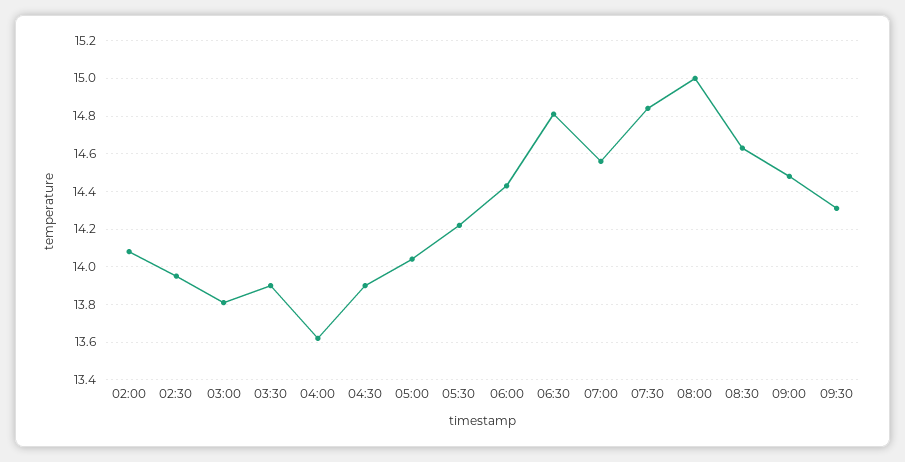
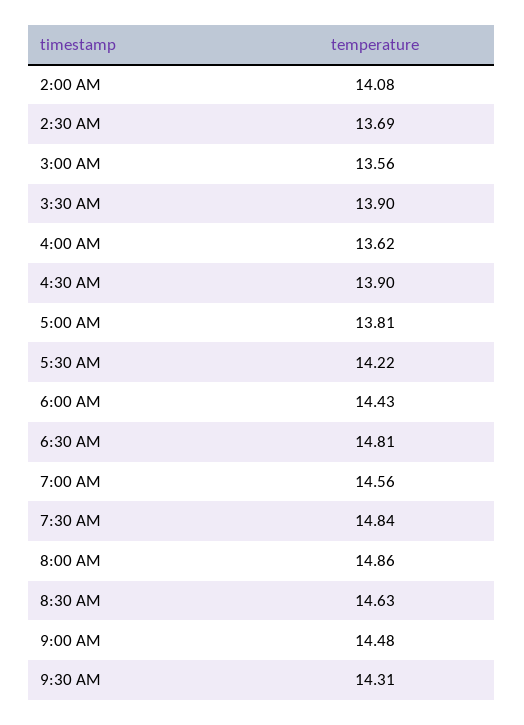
  {
    "02:00": 14.08,
-   "02:30": 13.95,
+   "02:30": 13.69,
-   "03:00": 13.8,
+   "03:00": 13.56,
    "03:30": 13.9,
    "04:00": 13.62,
    "04:30": 13.9,
-   "05:00": 14.05,
+   "05:00": 13.81,
    "05:30": 14.22,
    "06:00": 14.43,
    "06:30": 14.81,
    "07:00": 14.56,
    "07:30": 14.84,
-   "08:00": 15,
+   "08:00": 14.86,
    "08:30": 14.63,
    "09:00": 14.48,
    "09:30": 14.31
  }

